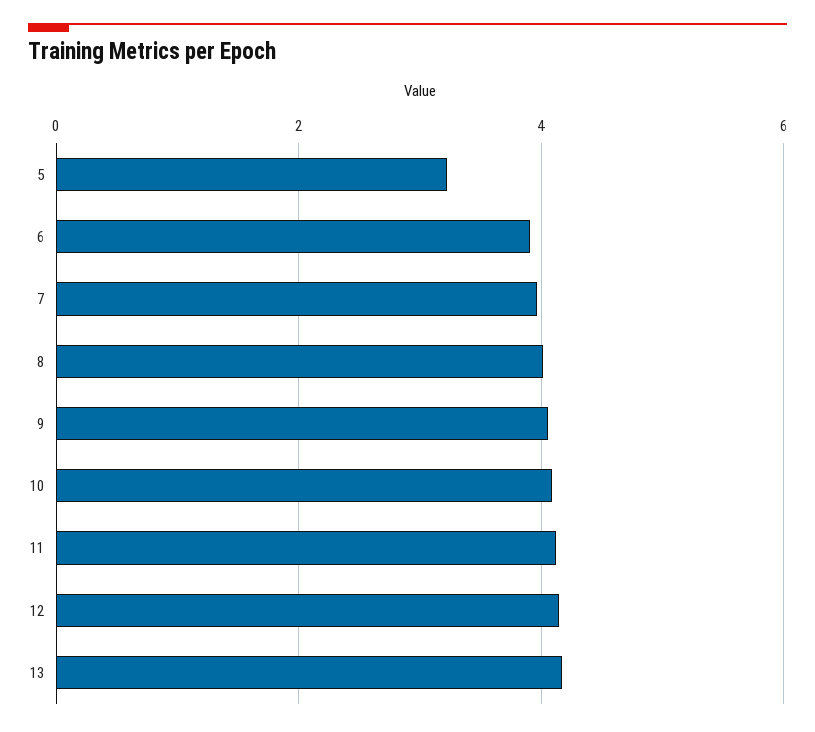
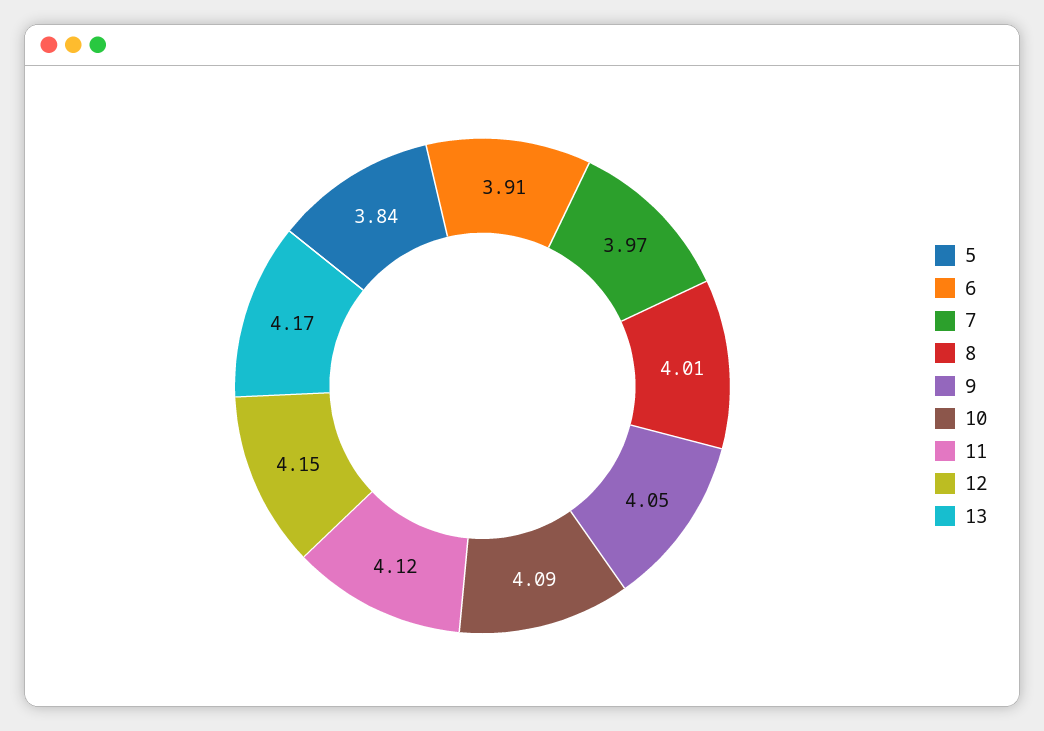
  {
-   "5": 3.2,
+   "5": 3.84,
    "6": 3.91,
    "7": 3.97,
    "8": 4.01,
    "9": 4.05,
    "10": 4.09,
    "11": 4.12,
    "12": 4.15,
    "13": 4.17
  }

